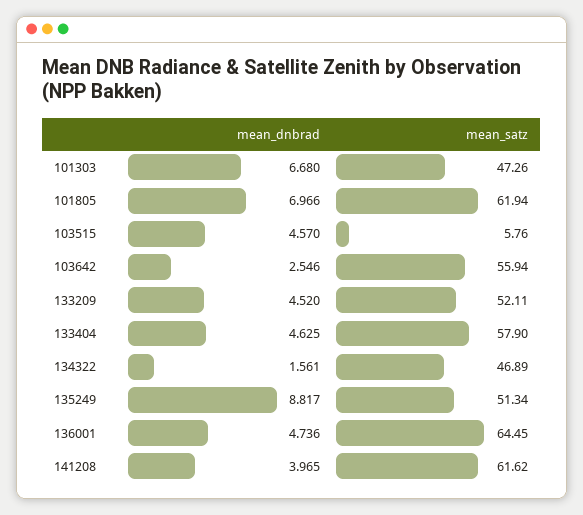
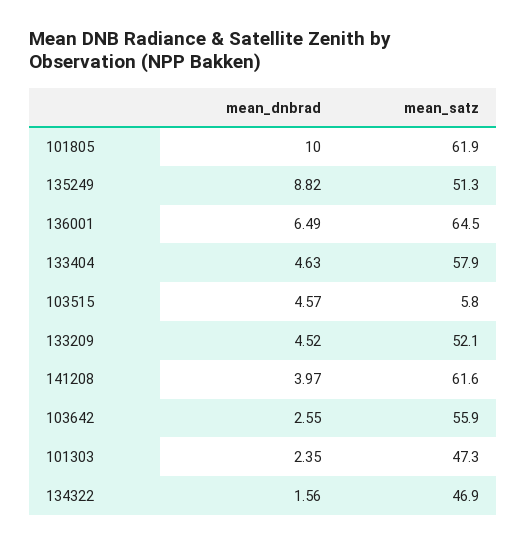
  {
    "mean_dnbrad": {
-     "101303": 6.68,
+     "101303": 2.35,
-     "101805": 6.966,
+     "101805": 10,
      "103515": 4.57,
      "103642": 2.546,
      "133209": 4.52,
      "133404": 4.625,
      "134322": 1.561,
      "135249": 8.817,
-     "136001": 4.736,
+     "136001": 6.49,
      "141208": 3.965
    },
    "mean_satz": {
      "101303": 47.26,
      "101805": 61.94,
      "103515": 5.76,
      "103642": 55.94,
      "133209": 52.11,
      "133404": 57.9,
      "134322": 46.89,
      "135249": 51.34,
      "136001": 64.45,
      "141208": 61.62
    }
  }

